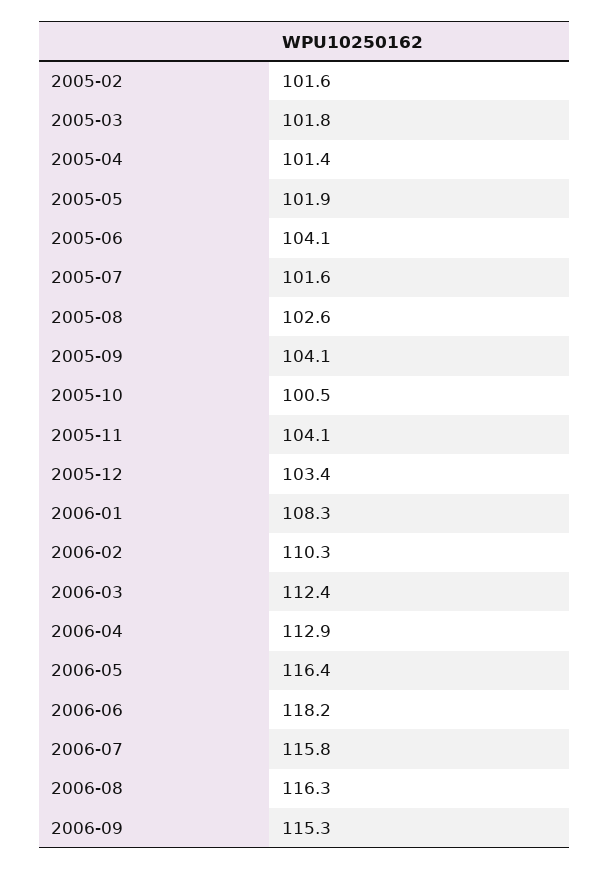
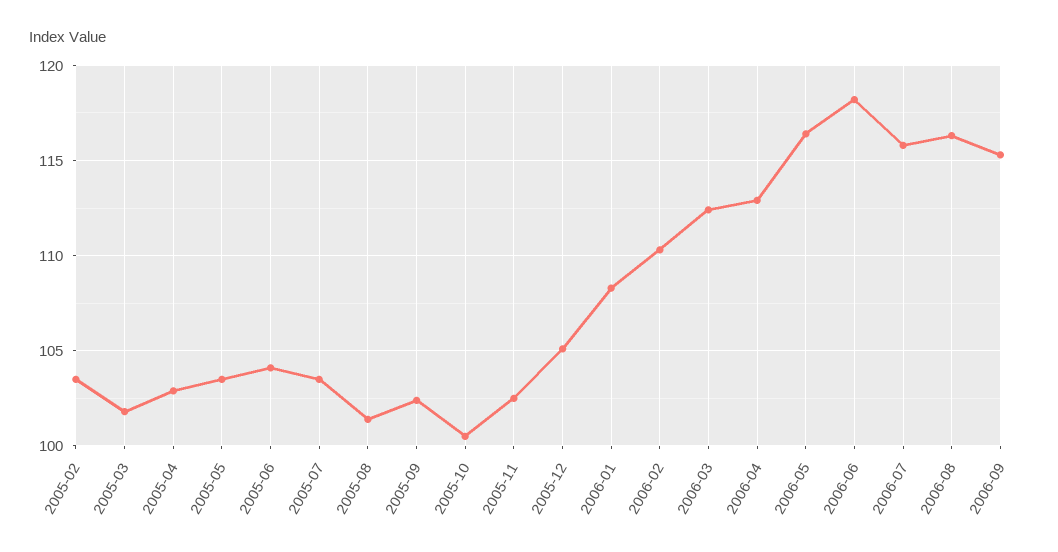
  {
-   "2005-02": 101.6,
+   "2005-02": 103.5,
    "2005-03": 101.8,
-   "2005-04": 101.4,
+   "2005-04": 103,
-   "2005-05": 101.9,
+   "2005-05": 103.5,
    "2005-06": 104.1,
-   "2005-07": 101.6,
+   "2005-07": 103.5,
-   "2005-08": 102.6,
+   "2005-08": 101.5,
-   "2005-09": 104.1,
+   "2005-09": 102.5,
    "2005-10": 100.5,
-   "2005-11": 104.1,
+   "2005-11": 102.5,
-   "2005-12": 103.4,
+   "2005-12": 105,
    "2006-01": 108.3,
    "2006-02": 110.3,
    "2006-03": 112.4,
    "2006-04": 112.9,
    "2006-05": 116.4,
    "2006-06": 118.2,
    "2006-07": 115.8,
    "2006-08": 116.3,
    "2006-09": 115.3
  }

